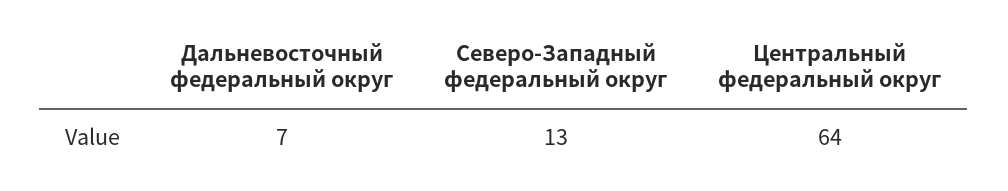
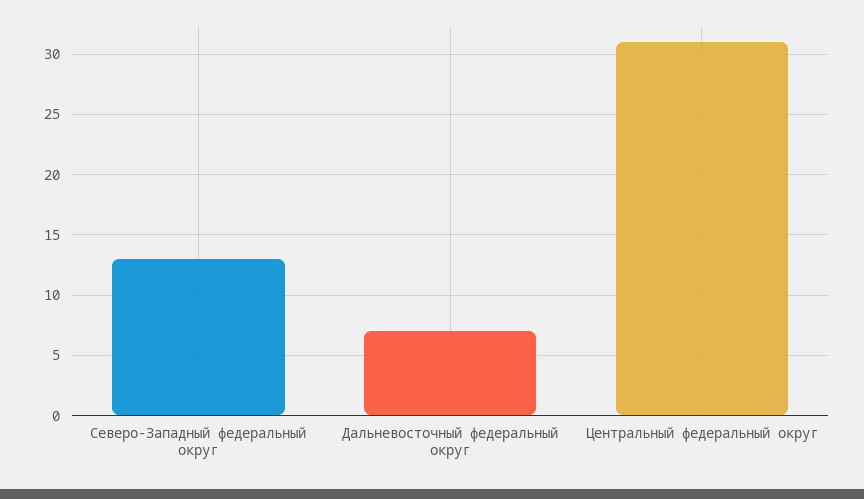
  {
    "Дальневосточный федеральный округ": 7,
    "Северо-Западный федеральный округ": 13,
-   "Центральный федеральный округ": 64
+   "Центральный федеральный округ": 31
  }

